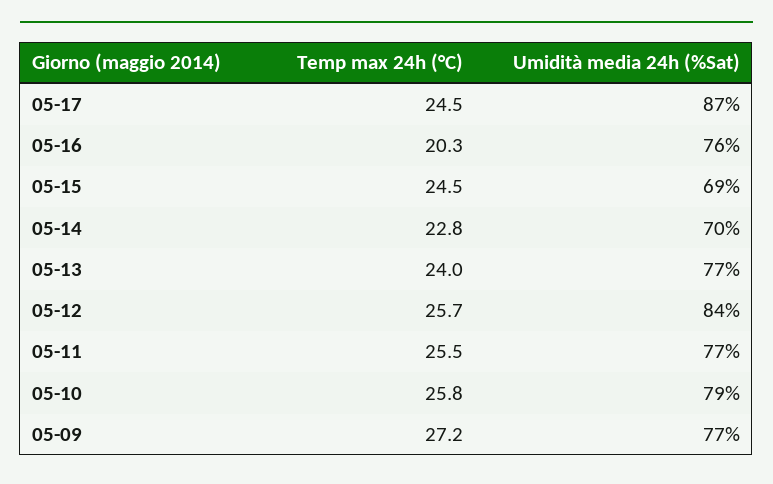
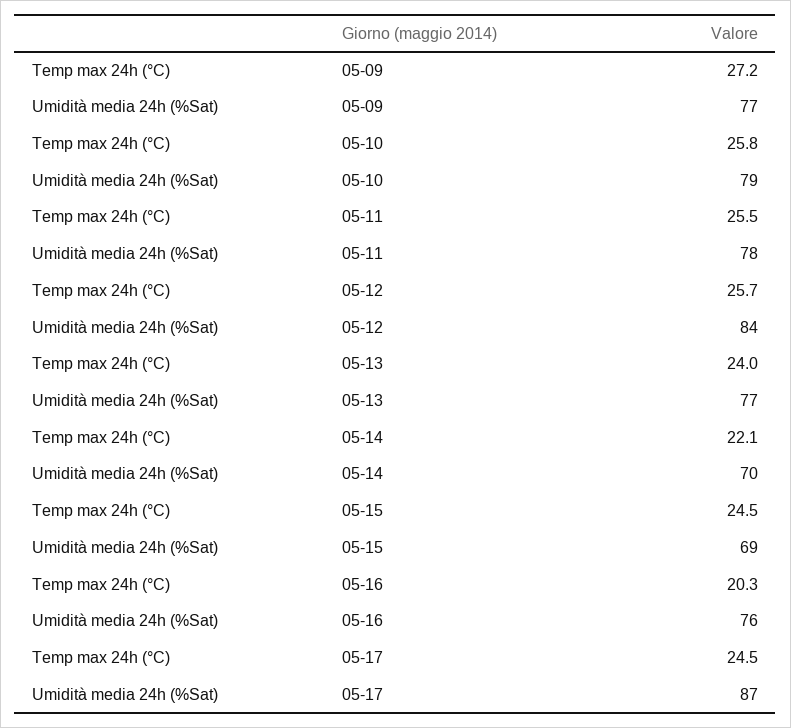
  {
    "Temp max 24h (°C)": {
      "05-17": 24.5,
      "05-16": 20.3,
      "05-15": 24.5,
-     "05-14": 22.8,
+     "05-14": 22.1,
      "05-13": 24,
      "05-12": 25.7,
      "05-11": 25.5,
      "05-10": 25.8,
      "05-09": 27.2
    },
    "Umidità media 24h (%Sat)": {
      "05-17": 87,
      "05-16": 76,
      "05-15": 69,
      "05-14": 70,
      "05-13": 77,
      "05-12": 84,
-     "05-11": 77,
+     "05-11": 78,
      "05-10": 79,
      "05-09": 77
    }
  }

